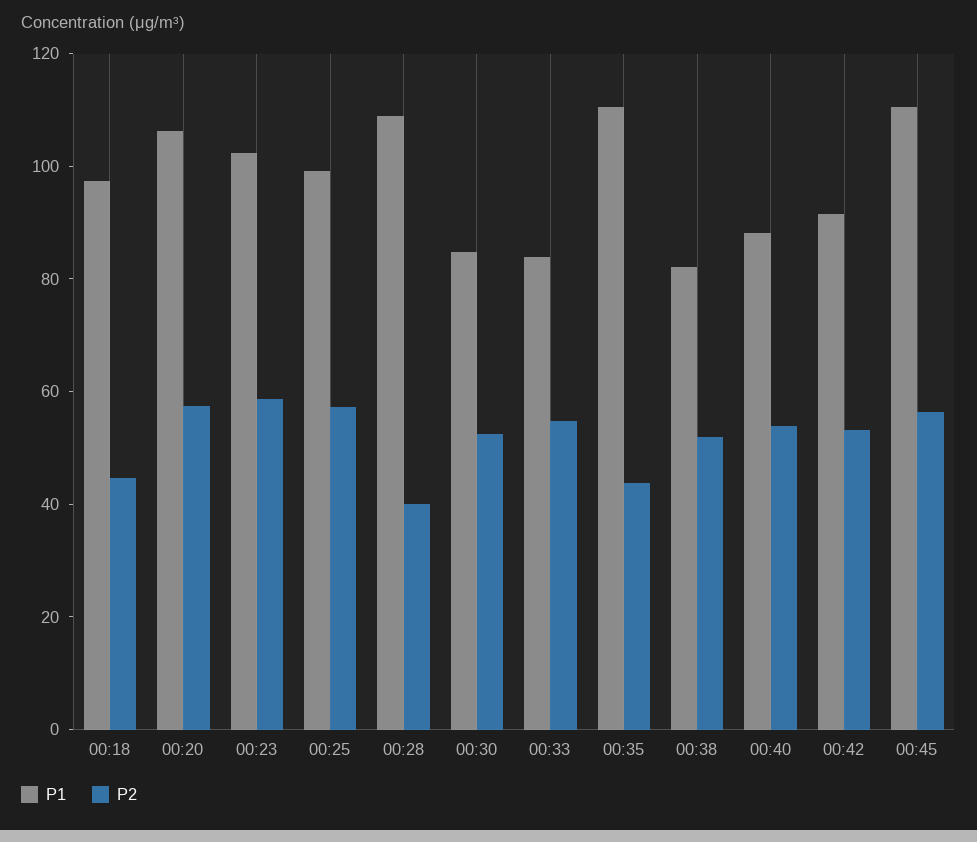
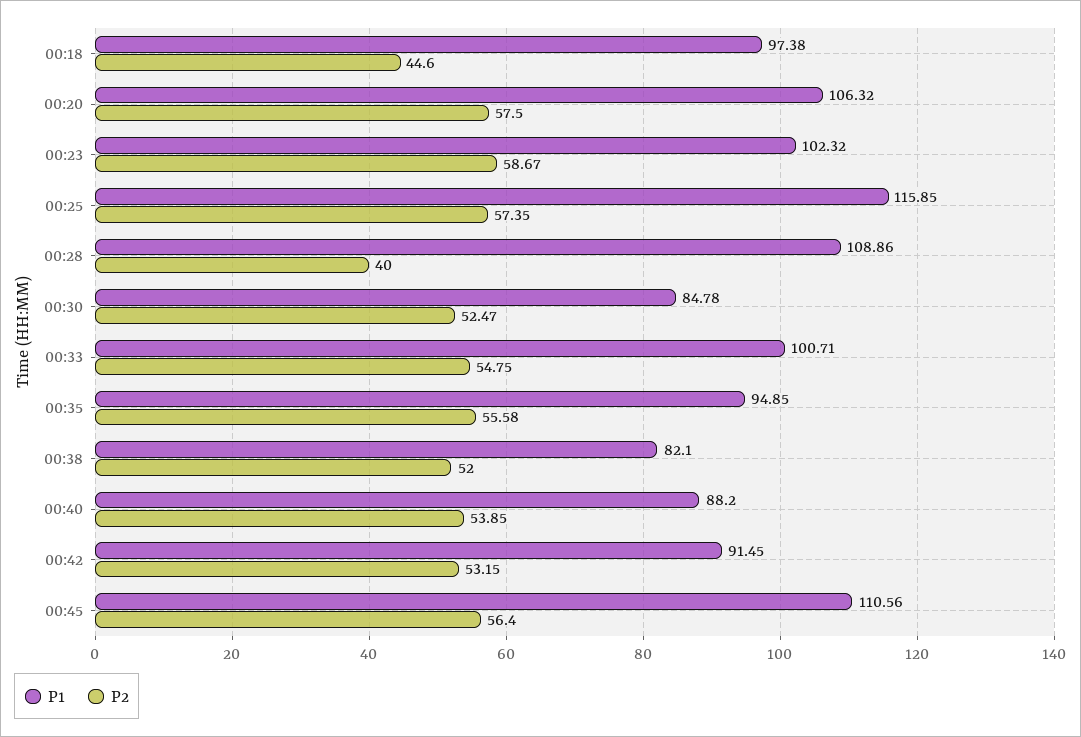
  {
    "P1": {
      "00:18": 97.38,
      "00:20": 106.32,
      "00:23": 102.32,
-     "00:25": 100,
+     "00:25": 115.85,
      "00:28": 108.86,
      "00:30": 84.78,
-     "00:33": 85,
+     "00:33": 100.71,
-     "00:35": 110,
+     "00:35": 94.85,
      "00:38": 82.1,
      "00:40": 88.2,
      "00:42": 91.45,
      "00:45": 110.56
    },
    "P2": {
      "00:18": 44.6,
      "00:20": 57.5,
      "00:23": 58.67,
      "00:25": 57.35,
      "00:28": 40,
      "00:30": 52.47,
      "00:33": 54.75,
-     "00:35": 45,
+     "00:35": 55.58,
      "00:38": 52,
      "00:40": 53.85,
      "00:42": 53.15,
      "00:45": 56.4
    }
  }

